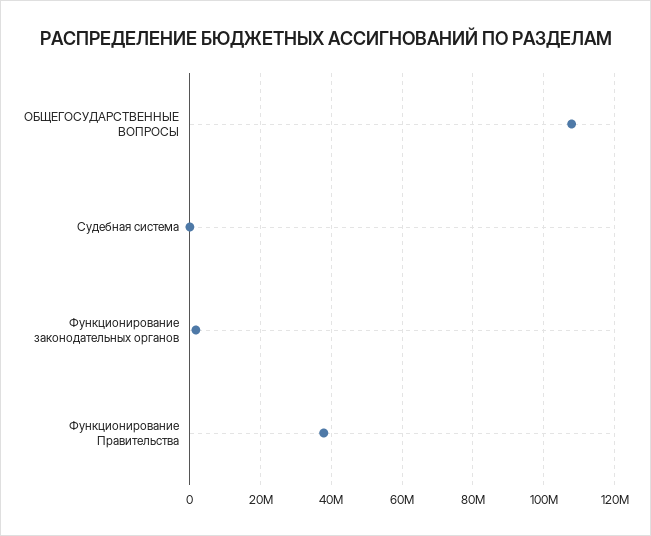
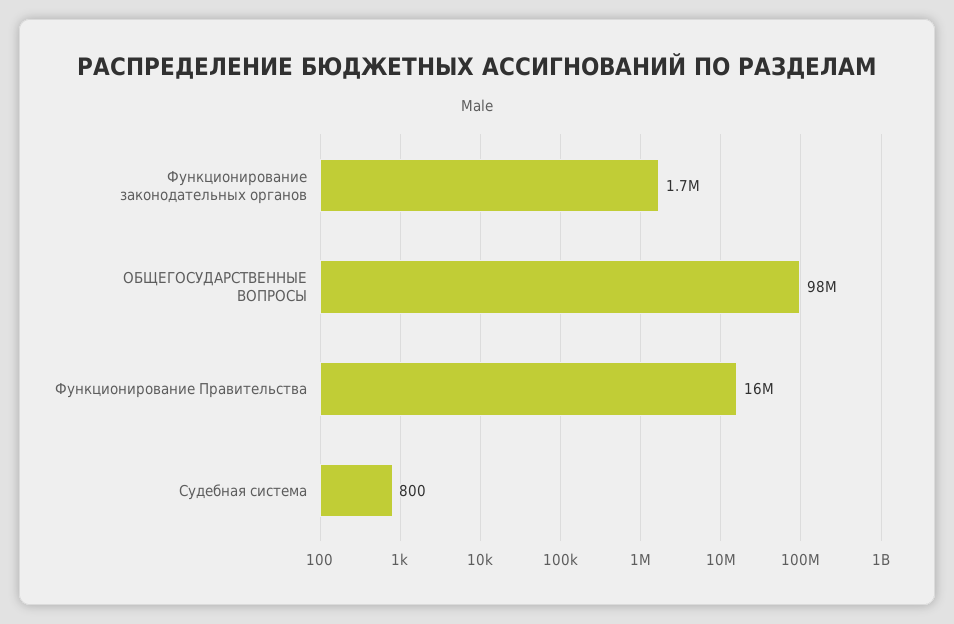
  {
-   "ОБЩЕГОСУДАРСТВЕННЫЕ ВОПРОСЫ": 108000000,
+   "ОБЩЕГОСУДАРСТВЕННЫЕ ВОПРОСЫ": 98000000,
    "Судебная система": 800,
    "Функционирование законодательных органов": 1700000,
-   "Функционирование Правительства": 38000000
+   "Функционирование Правительства": 16000000
  }

